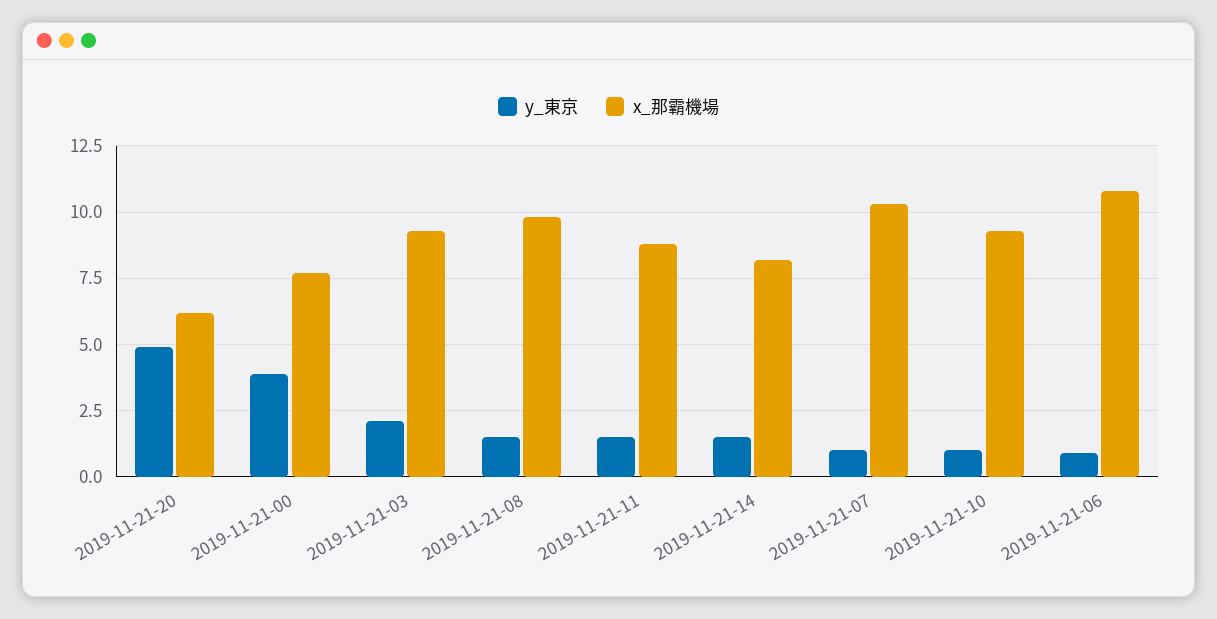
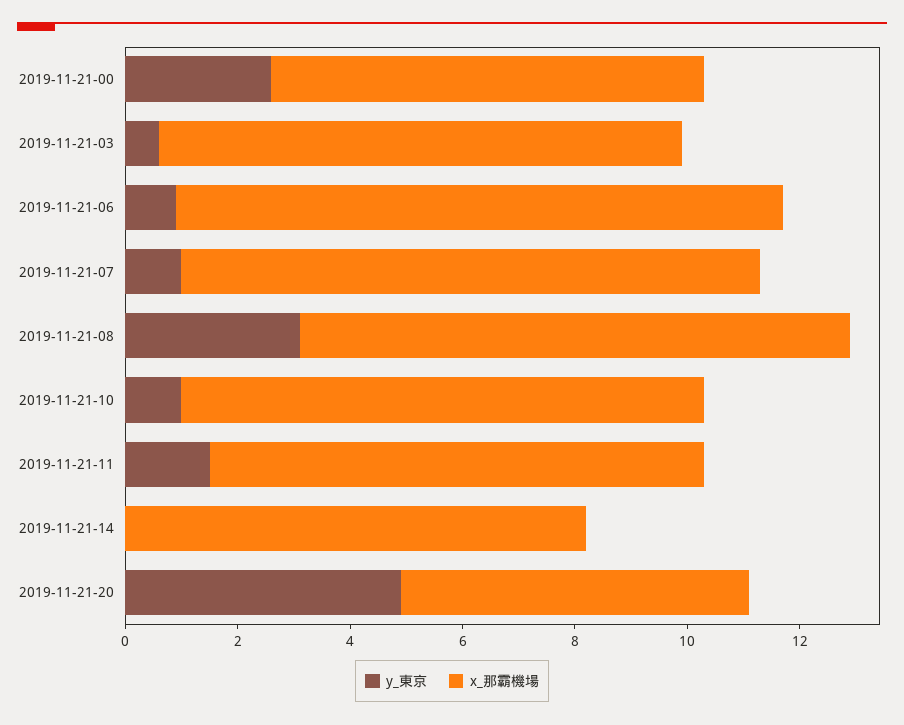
  {
    "y_東京": {
      "2019-11-21-20": 5,
-     "2019-11-21-00": 4,
+     "2019-11-21-00": 2.5,
-     "2019-11-21-03": 2,
+     "2019-11-21-03": 0.5,
-     "2019-11-21-08": 1.5,
+     "2019-11-21-08": 3,
      "2019-11-21-11": 1.5,
-     "2019-11-21-14": 1.5,
+     "2019-11-21-14": 0,
      "2019-11-21-07": 1,
      "2019-11-21-10": 1,
      "2019-11-21-06": 1
    },
    "x_那霸機場": {
      "2019-11-21-20": 6,
      "2019-11-21-00": 7.5,
      "2019-11-21-03": 9.5,
      "2019-11-21-08": 10,
      "2019-11-21-11": 9,
      "2019-11-21-14": 8,
      "2019-11-21-07": 10.5,
      "2019-11-21-10": 9.5,
      "2019-11-21-06": 11
    }
  }

